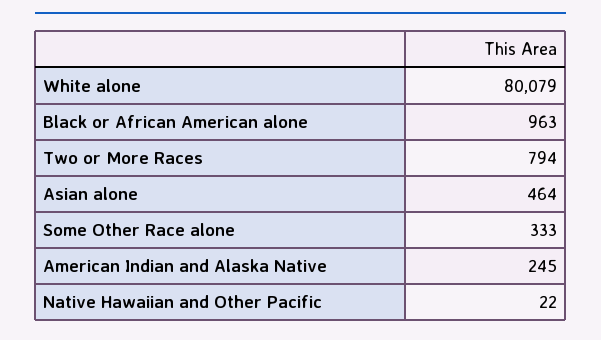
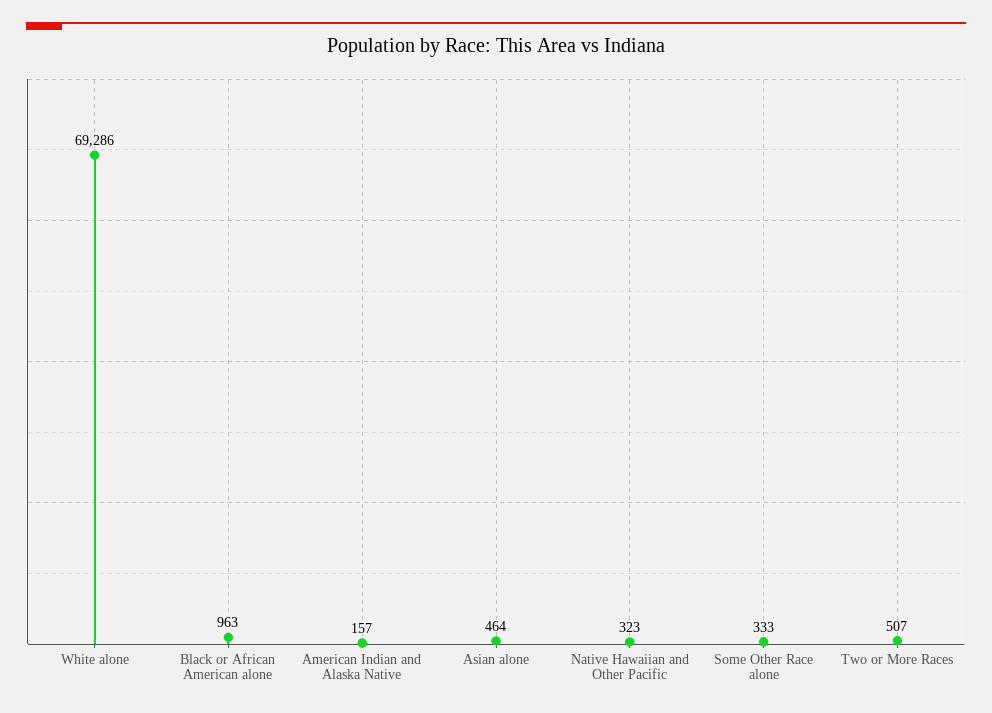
  {
-   "White alone": 80079,
+   "White alone": 69286,
    "Black or African American alone": 963,
-   "Two or More Races": 794,
+   "Two or More Races": 507,
    "Asian alone": 464,
    "Some Other Race alone": 333,
-   "American Indian and Alaska Native": 245,
+   "American Indian and Alaska Native": 157,
-   "Native Hawaiian and Other Pacific": 22
+   "Native Hawaiian and Other Pacific": 323
  }

